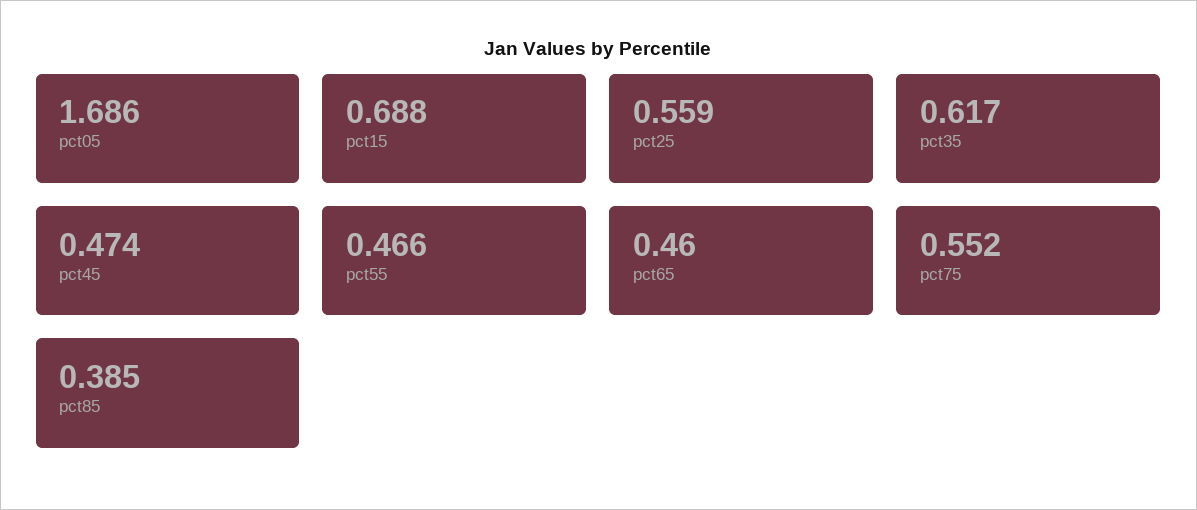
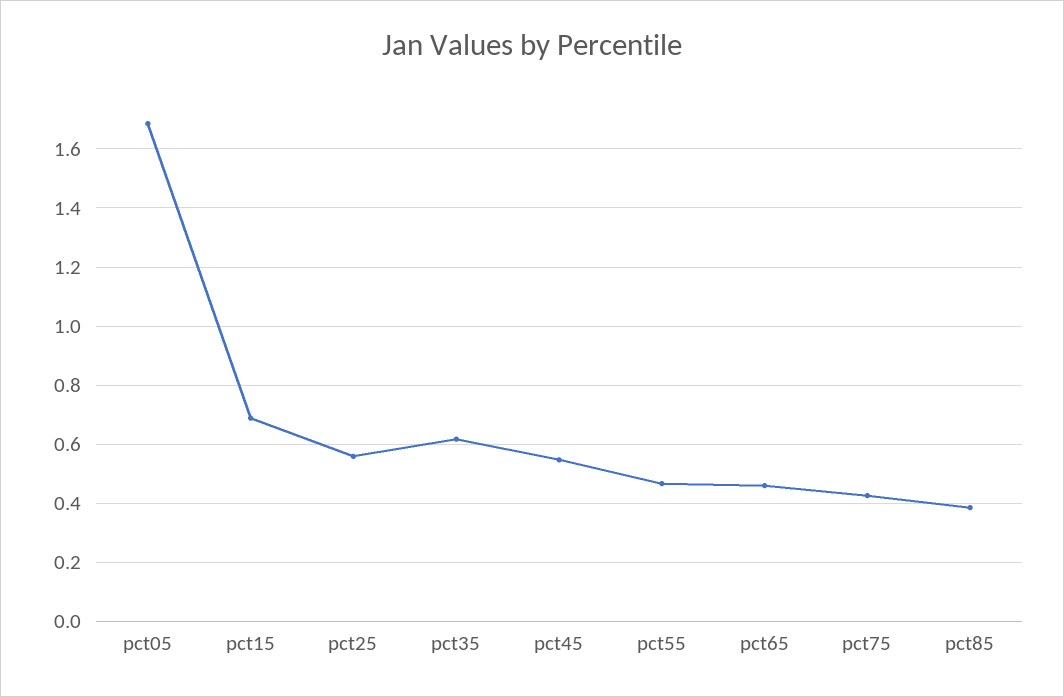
  {
    "pct05": 1.686,
    "pct15": 0.688,
    "pct25": 0.559,
    "pct35": 0.617,
-   "pct45": 0.474,
+   "pct45": 0.55,
    "pct55": 0.466,
    "pct65": 0.46,
-   "pct75": 0.552,
+   "pct75": 0.425,
    "pct85": 0.385
  }

